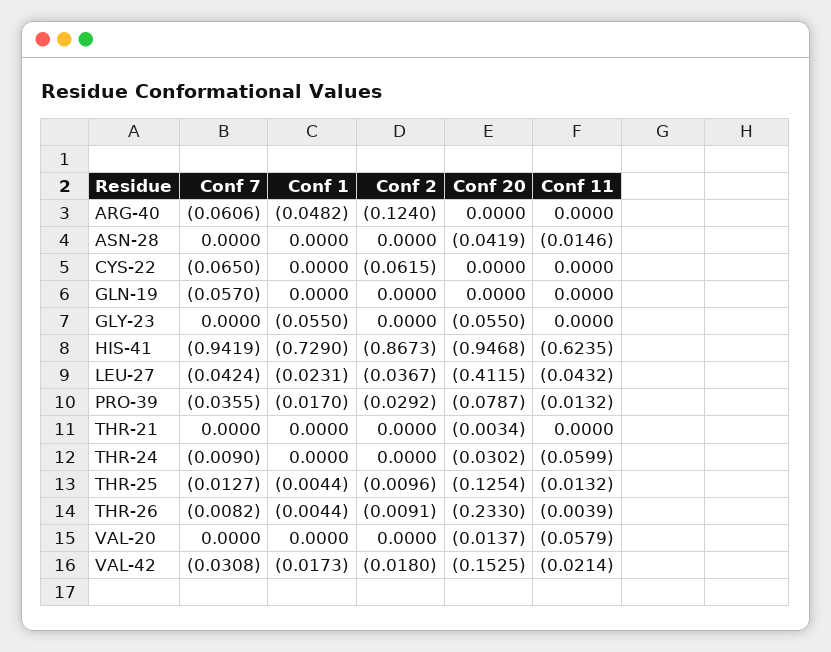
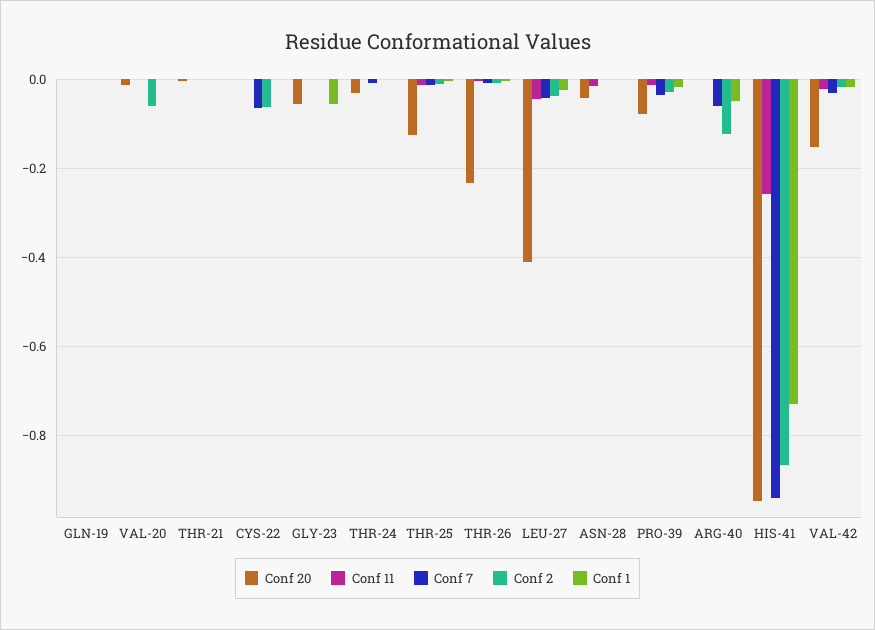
  {
    "Conf 7": {
      "ARG-40": -0.0606,
      "ASN-28": 0,
      "CYS-22": -0.065,
-     "GLN-19": -0.057,
+     "GLN-19": 0,
      "GLY-23": 0,
      "HIS-41": -0.9419,
      "LEU-27": -0.0424,
      "PRO-39": -0.0355,
      "THR-21": 0,
      "THR-24": -0.009,
      "THR-25": -0.0127,
      "THR-26": -0.0082,
      "VAL-20": 0,
      "VAL-42": -0.0308
    },
    "Conf 1": {
      "ARG-40": -0.0482,
      "ASN-28": 0,
      "CYS-22": 0,
      "GLN-19": 0,
      "GLY-23": -0.055,
      "HIS-41": -0.729,
      "LEU-27": -0.0231,
      "PRO-39": -0.017,
      "THR-21": 0,
      "THR-24": 0,
      "THR-25": -0.0044,
      "THR-26": -0.0044,
      "VAL-20": 0,
      "VAL-42": -0.0173
    },
    "Conf 2": {
      "ARG-40": -0.124,
      "ASN-28": 0,
      "CYS-22": -0.0615,
      "GLN-19": 0,
      "GLY-23": 0,
      "HIS-41": -0.8673,
      "LEU-27": -0.0367,
      "PRO-39": -0.0292,
      "THR-21": 0,
      "THR-24": 0,
      "THR-25": -0.0096,
      "THR-26": -0.0091,
-     "VAL-20": 0,
+     "VAL-20": -0.06,
      "VAL-42": -0.018
    },
    "Conf 20": {
      "ARG-40": 0,
      "ASN-28": -0.0419,
      "CYS-22": 0,
      "GLN-19": 0,
      "GLY-23": -0.055,
      "HIS-41": -0.9468,
      "LEU-27": -0.4115,
      "PRO-39": -0.0787,
      "THR-21": -0.0034,
      "THR-24": -0.0302,
      "THR-25": -0.1254,
      "THR-26": -0.233,
      "VAL-20": -0.0137,
      "VAL-42": -0.1525
    },
    "Conf 11": {
      "ARG-40": 0,
      "ASN-28": -0.0146,
      "CYS-22": 0,
      "GLN-19": 0,
      "GLY-23": 0,
-     "HIS-41": -0.6235,
+     "HIS-41": -0.26,
      "LEU-27": -0.0432,
      "PRO-39": -0.0132,
      "THR-21": 0,
-     "THR-24": -0.0599,
+     "THR-24": 0,
      "THR-25": -0.0132,
      "THR-26": -0.0039,
-     "VAL-20": -0.0579,
+     "VAL-20": 0,
      "VAL-42": -0.0214
    }
  }

